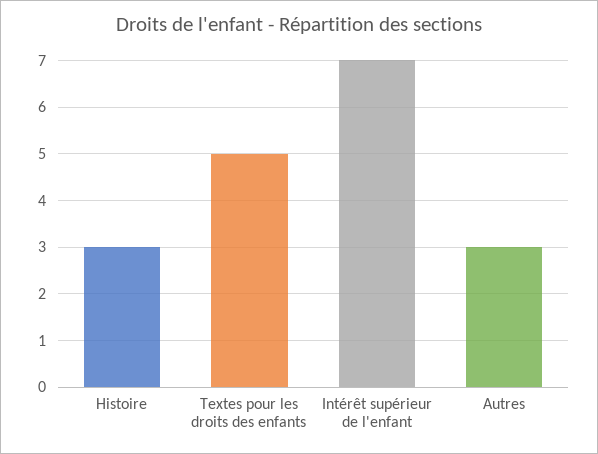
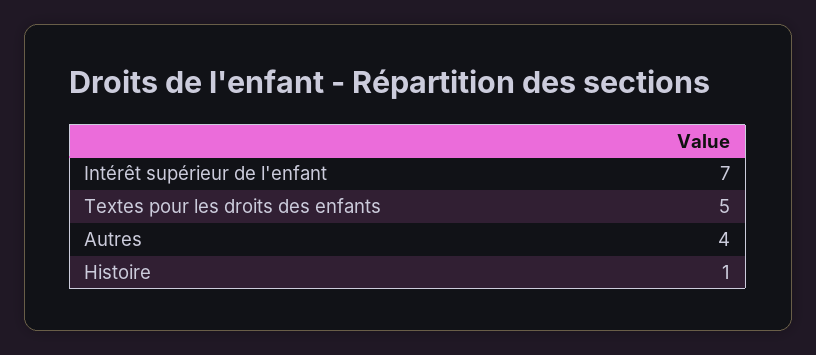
  {
-   "Histoire": 3,
+   "Histoire": 1,
    "Textes pour les droits des enfants": 5,
    "Intérêt supérieur de l'enfant": 7,
-   "Autres": 3
+   "Autres": 4
  }

